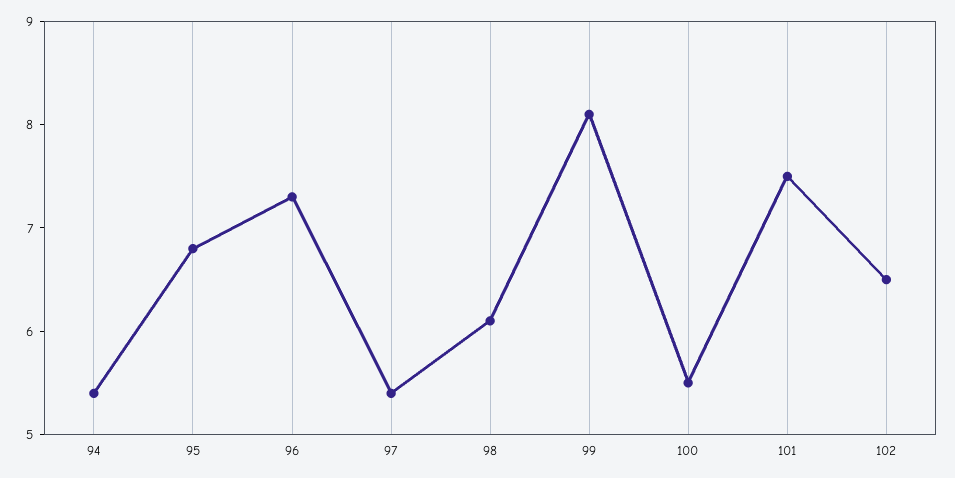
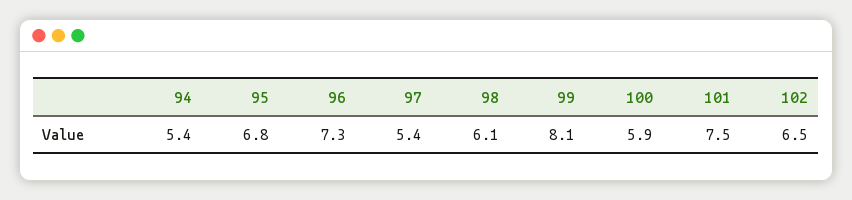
  {
    "94": 5.4,
    "95": 6.8,
    "96": 7.3,
    "97": 5.4,
    "98": 6.1,
    "99": 8.1,
-   "100": 5.5,
+   "100": 5.9,
    "101": 7.5,
    "102": 6.5
  }

